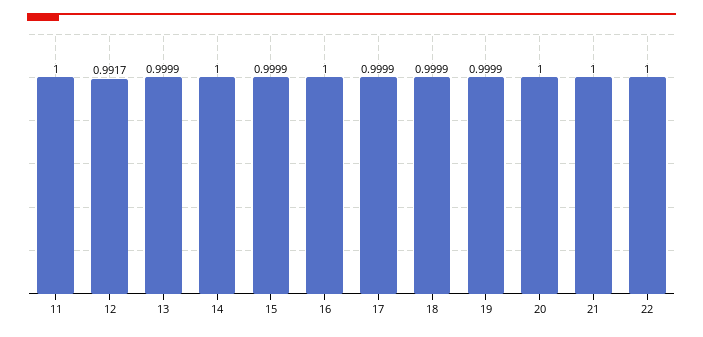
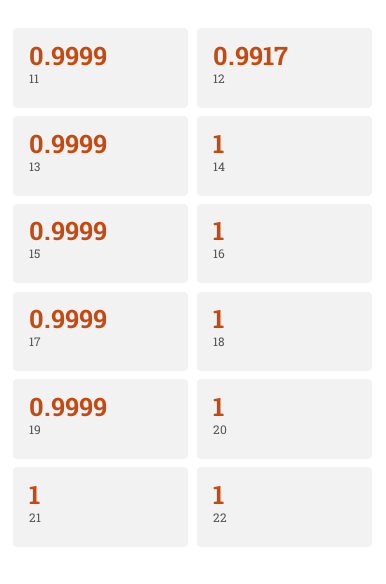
  {
-   "11": 1,
+   "11": 0.9999,
    "12": 0.9917,
    "13": 0.9999,
    "14": 1,
    "15": 0.9999,
    "16": 1,
    "17": 0.9999,
-   "18": 0.9999,
+   "18": 1,
    "19": 0.9999,
    "20": 1,
    "21": 1,
    "22": 1
  }

